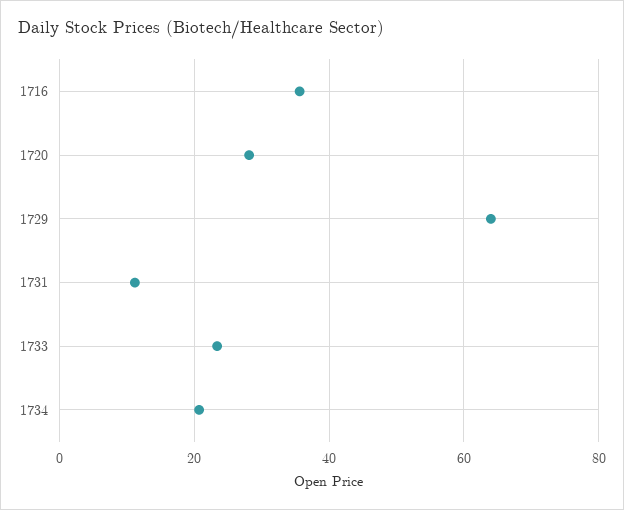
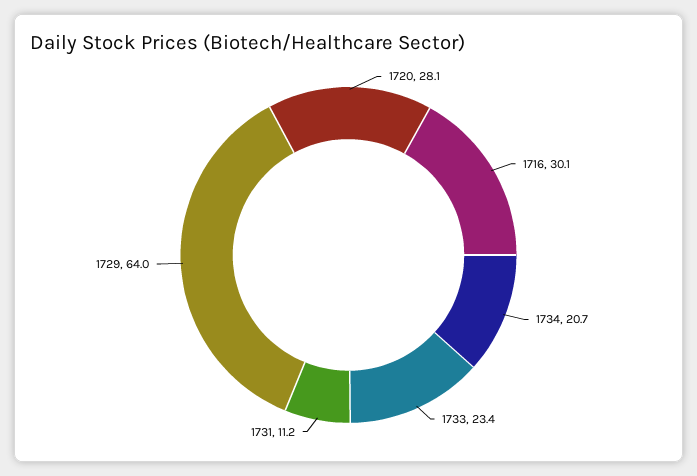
  {
-   "1716": 36,
+   "1716": 30.1,
    "1720": 28.1,
    "1729": 64,
    "1731": 11.2,
    "1733": 23.4,
    "1734": 20.7
  }

